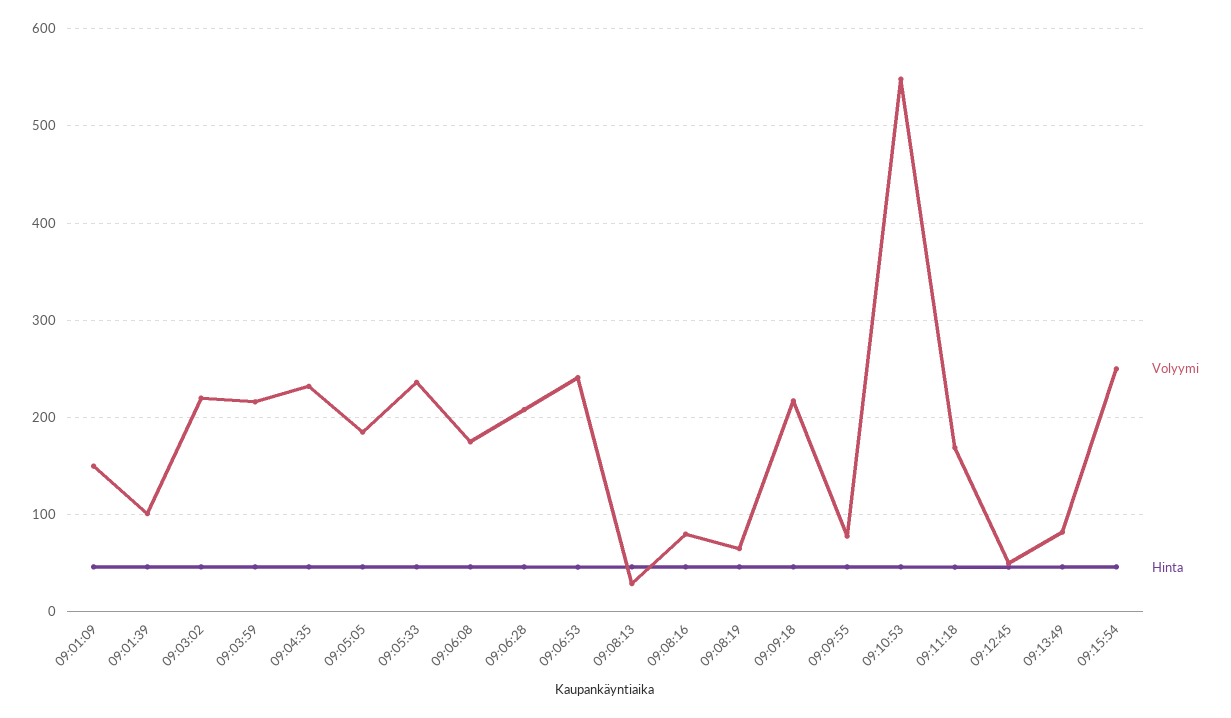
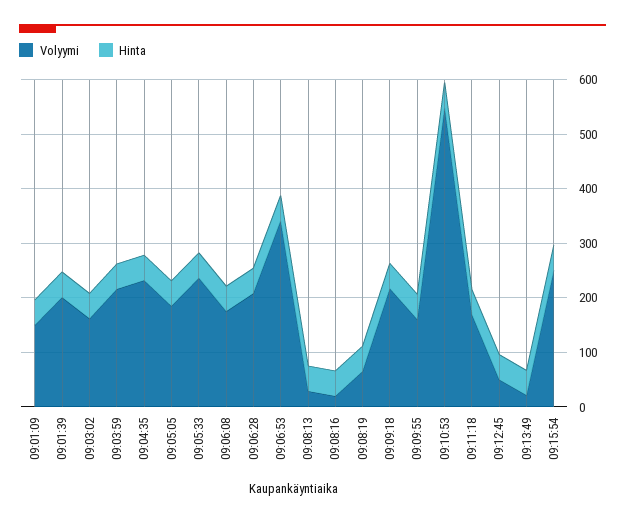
  {
    "Volyymi": {
      "09:01:09": 150,
-     "09:01:39": 100,
+     "09:01:39": 200,
-     "09:03:02": 220,
+     "09:03:02": 160,
      "09:03:59": 220,
      "09:04:35": 230,
      "09:05:05": 190,
      "09:05:33": 240,
      "09:06:08": 180,
      "09:06:28": 210,
-     "09:06:53": 240,
+     "09:06:53": 340,
      "09:08:13": 30,
-     "09:08:16": 80,
+     "09:08:16": 20,
      "09:08:19": 70,
      "09:09:18": 220,
-     "09:09:55": 80,
+     "09:09:55": 160,
      "09:10:53": 550,
      "09:11:18": 170,
      "09:12:45": 50,
-     "09:13:49": 80,
+     "09:13:49": 20,
      "09:15:54": 250
    },
    "Hinta": {
      "09:01:09": 50,
      "09:01:39": 50,
      "09:03:02": 50,
      "09:03:59": 50,
      "09:04:35": 50,
      "09:05:05": 50,
      "09:05:33": 50,
      "09:06:08": 50,
      "09:06:28": 50,
      "09:06:53": 50,
      "09:08:13": 50,
      "09:08:16": 50,
      "09:08:19": 50,
      "09:09:18": 50,
      "09:09:55": 50,
      "09:10:53": 50,
      "09:11:18": 50,
      "09:12:45": 50,
      "09:13:49": 50,
      "09:15:54": 50
    }
  }

